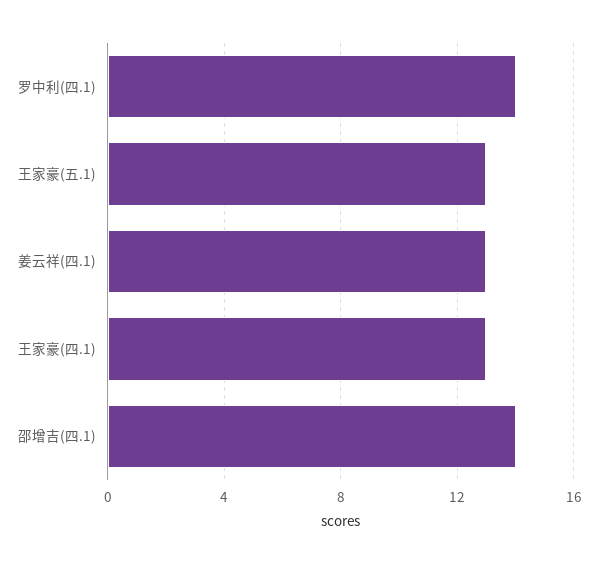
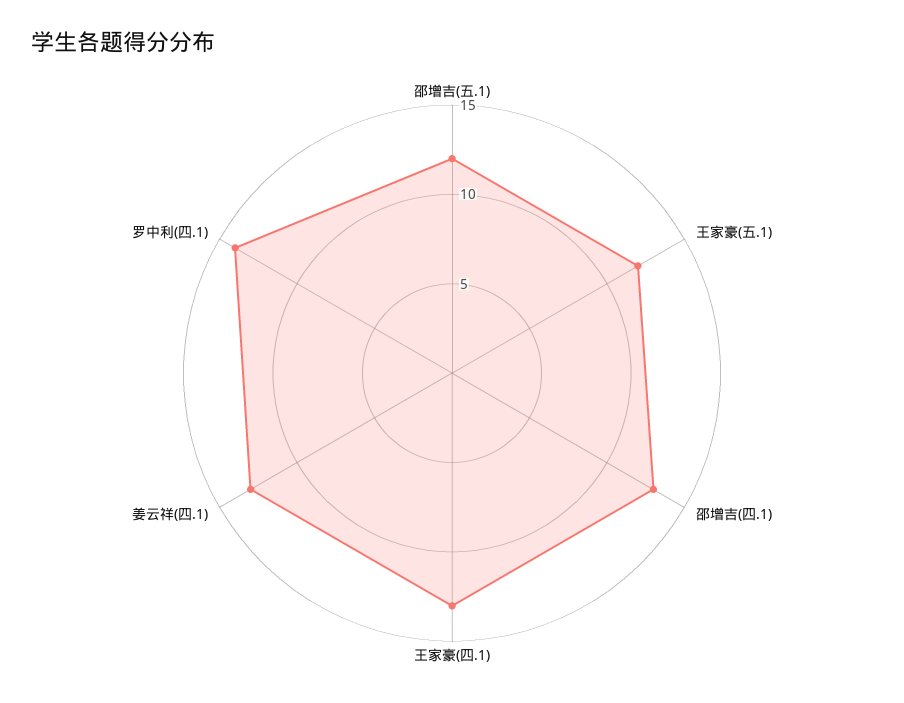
  {
    "罗中利(四.1)": 14,
-   "王家豪(五.1)": 13,
+   "王家豪(五.1)": 12,
    "姜云祥(四.1)": 13,
    "王家豪(四.1)": 13,
-   "邵增吉(四.1)": 14
+   "邵增吉(四.1)": 13,
+   "邵增吉(五.1)": 12
  }

